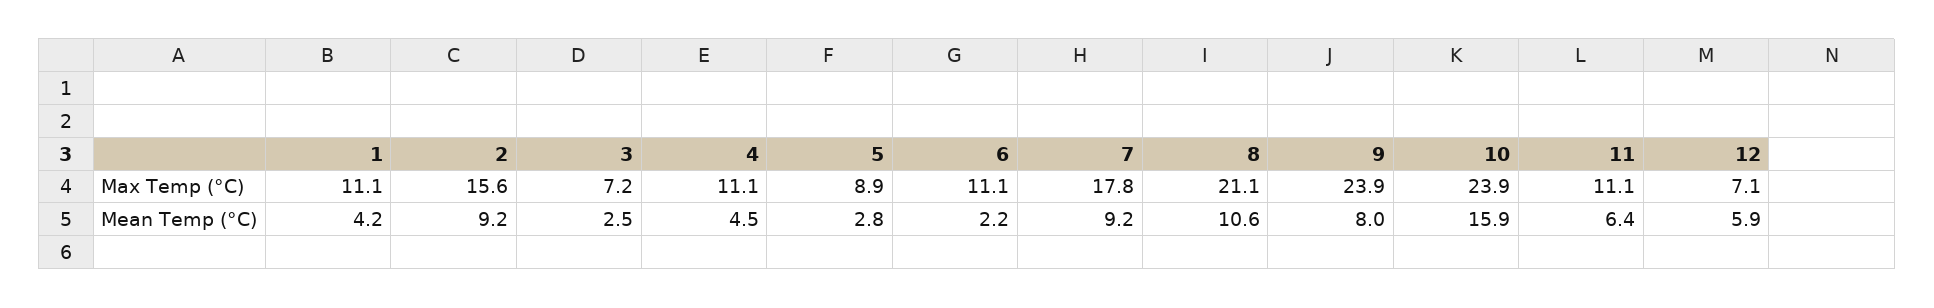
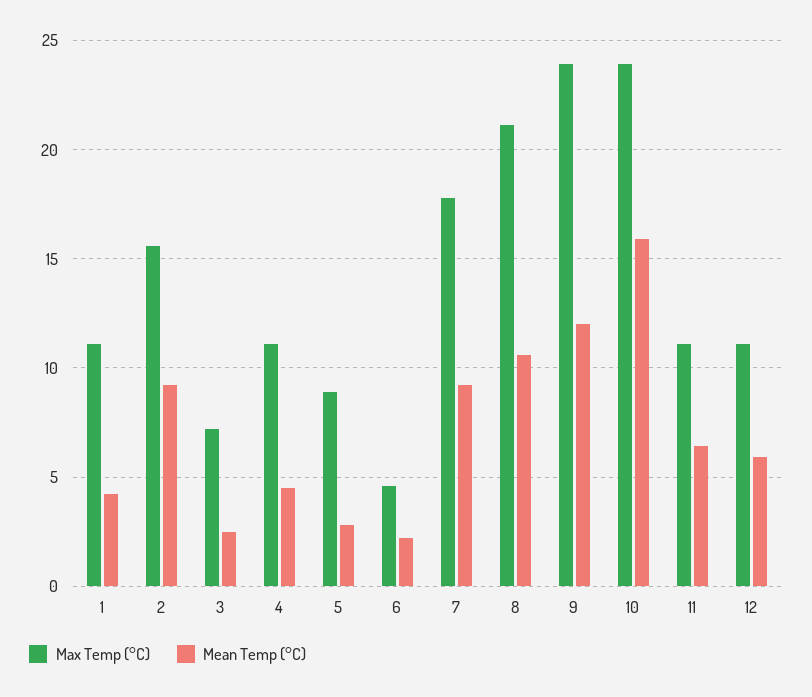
  {
    "Max Temp (°C)": {
      "1": 11.1,
      "2": 15.6,
      "3": 7.2,
      "4": 11.1,
      "5": 8.9,
-     "6": 11.1,
+     "6": 4.5,
      "7": 17.8,
      "8": 21.1,
      "9": 23.9,
      "10": 23.9,
      "11": 11.1,
-     "12": 7.1
+     "12": 11
    },
    "Mean Temp (°C)": {
      "1": 4.2,
      "2": 9.2,
      "3": 2.5,
      "4": 4.5,
      "5": 2.8,
      "6": 2.2,
      "7": 9.2,
      "8": 10.6,
-     "9": 8,
+     "9": 12,
      "10": 15.9,
      "11": 6.4,
      "12": 5.9
    }
  }

